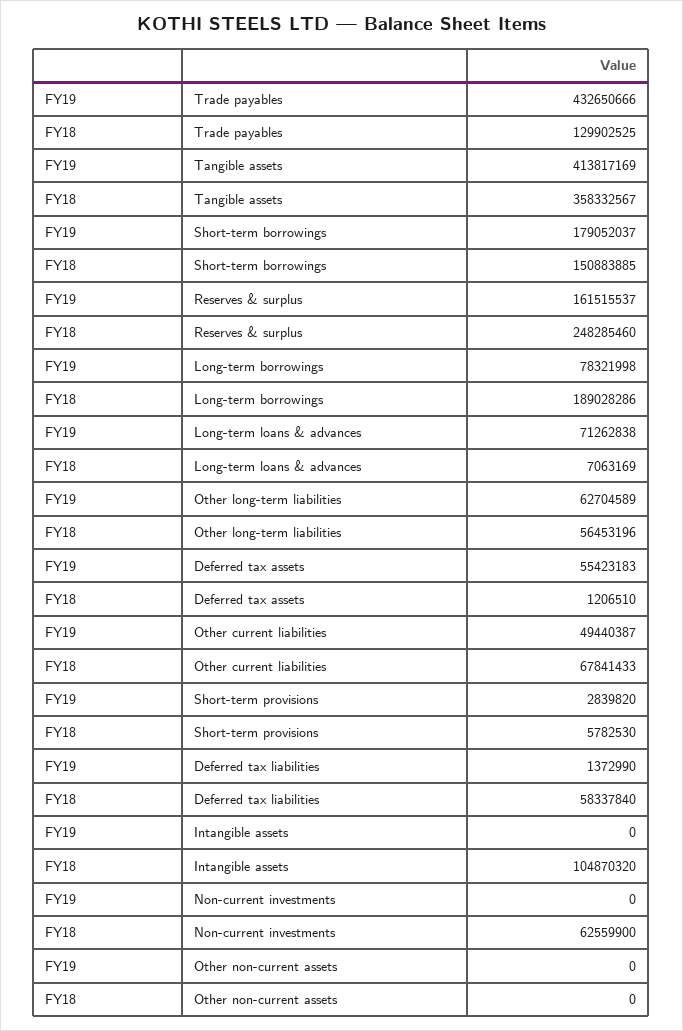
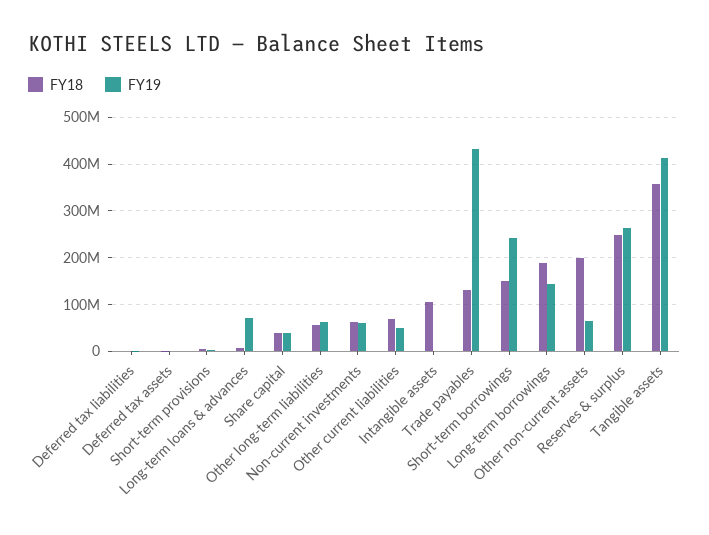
  {
    "FY19": {
      "Trade payables": 432650666,
      "Tangible assets": 413817169,
-     "Short-term borrowings": 179052037,
+     "Short-term borrowings": 240000000,
-     "Reserves & surplus": 161515537,
+     "Reserves & surplus": 260000000,
-     "Long-term borrowings": 78321998,
+     "Long-term borrowings": 140000000,
      "Long-term loans & advances": 71262838,
      "Other long-term liabilities": 62704589,
-     "Deferred tax assets": 55423183,
+     "Deferred tax assets": 0,
      "Other current liabilities": 49440387,
      "Short-term provisions": 2839820,
      "Deferred tax liabilities": 1372990,
      "Intangible assets": 0,
-     "Non-current investments": 0,
+     "Non-current investments": 60000000,
-     "Other non-current assets": 0
+     "Other non-current assets": 60000000,
+     "Share capital": 40000000
    },
    "FY18": {
      "Trade payables": 129902525,
      "Tangible assets": 358332567,
      "Short-term borrowings": 150883885,
      "Reserves & surplus": 248285460,
      "Long-term borrowings": 189028286,
      "Long-term loans & advances": 7063169,
      "Other long-term liabilities": 56453196,
      "Deferred tax assets": 1206510,
      "Other current liabilities": 67841433,
      "Short-term provisions": 5782530,
-     "Deferred tax liabilities": 58337840,
+     "Deferred tax liabilities": 0,
      "Intangible assets": 104870320,
      "Non-current investments": 62559900,
-     "Other non-current assets": 0
+     "Other non-current assets": 200000000,
+     "Share capital": 40000000
    }
  }

